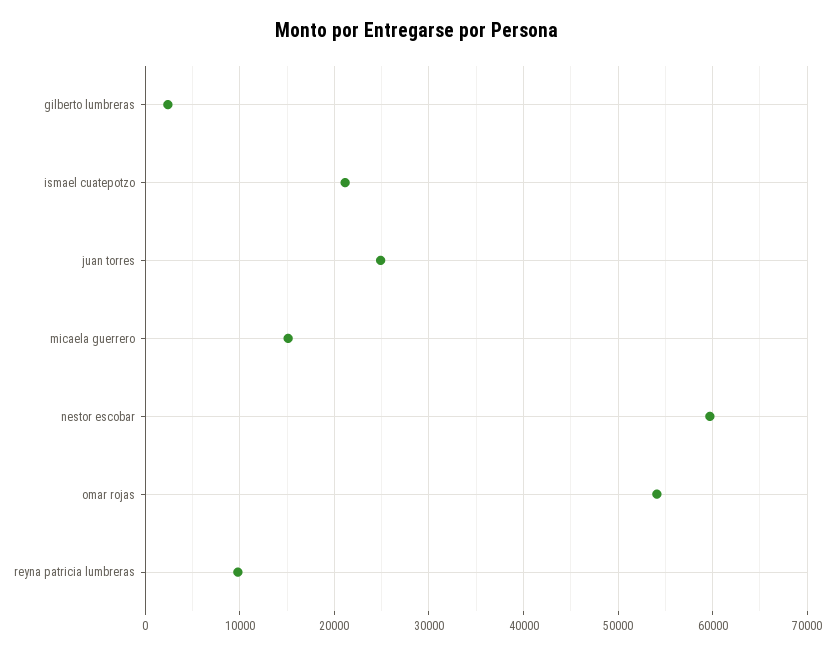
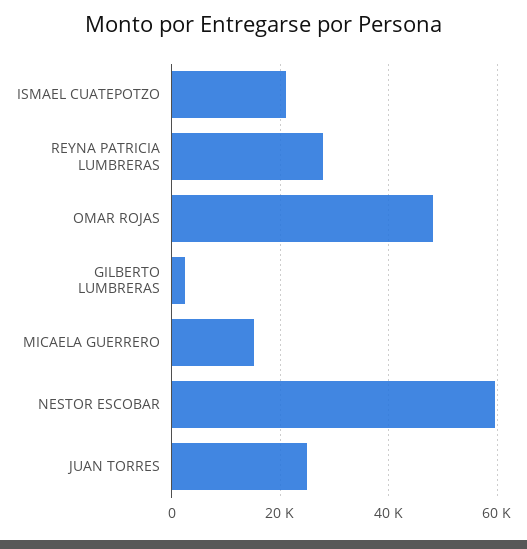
  {
    "gilberto lumbreras": 2000,
    "ismael cuatepotzo": 21000,
    "juan torres": 25000,
    "micaela guerrero": 15000,
    "nestor escobar": 60000,
-   "omar rojas": 54000,
+   "omar rojas": 48000,
-   "reyna patricia lumbreras": 10000
+   "reyna patricia lumbreras": 28000
  }

